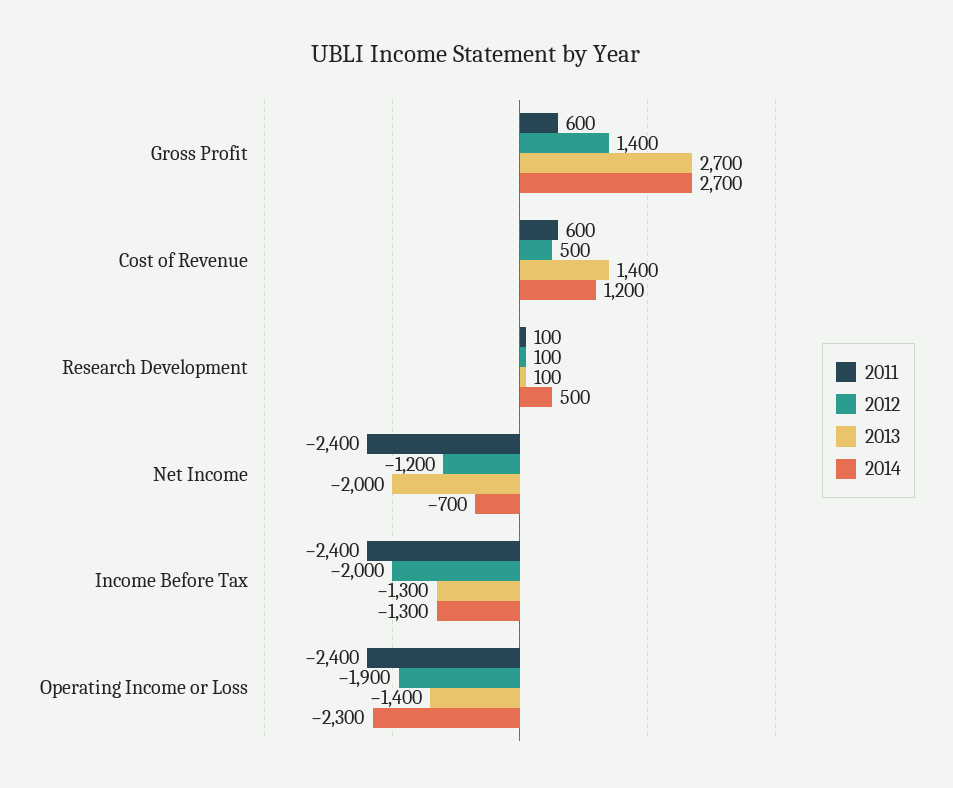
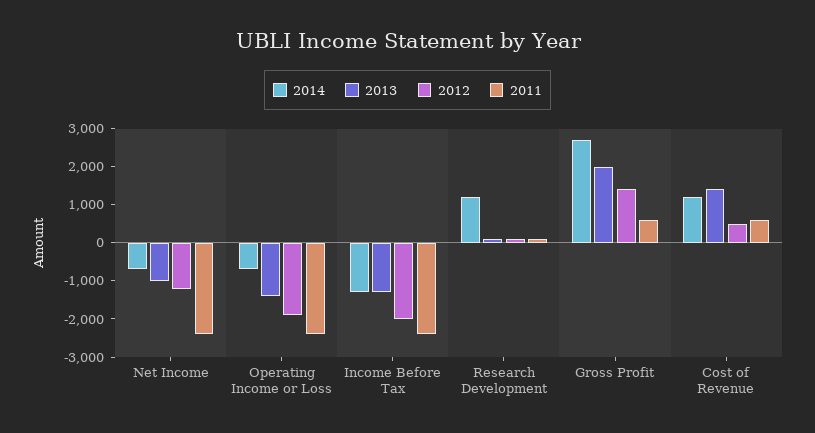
  {
    "2011": {
      "Gross Profit": 600,
      "Cost of Revenue": 600,
      "Research Development": 100,
      "Net Income": -2400,
      "Income Before Tax": -2400,
      "Operating Income or Loss": -2400
    },
    "2012": {
      "Gross Profit": 1400,
      "Cost of Revenue": 500,
      "Research Development": 100,
      "Net Income": -1200,
      "Income Before Tax": -2000,
      "Operating Income or Loss": -1900
    },
    "2013": {
-     "Gross Profit": 2700,
+     "Gross Profit": 2000,
      "Cost of Revenue": 1400,
      "Research Development": 100,
-     "Net Income": -2000,
+     "Net Income": -1000,
      "Income Before Tax": -1300,
      "Operating Income or Loss": -1400
    },
    "2014": {
      "Gross Profit": 2700,
      "Cost of Revenue": 1200,
-     "Research Development": 500,
+     "Research Development": 1250,
      "Net Income": -700,
      "Income Before Tax": -1300,
-     "Operating Income or Loss": -2300
+     "Operating Income or Loss": -750
    }
  }

